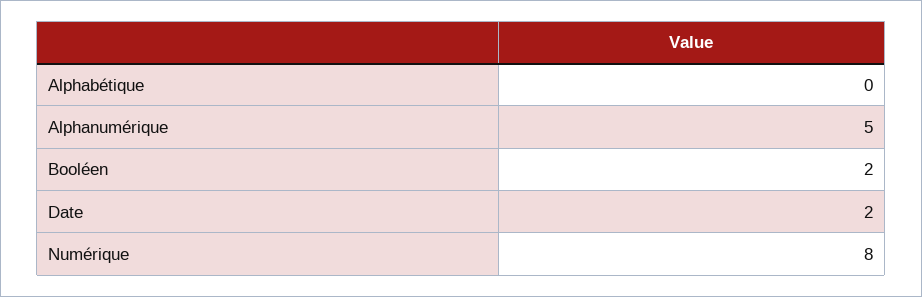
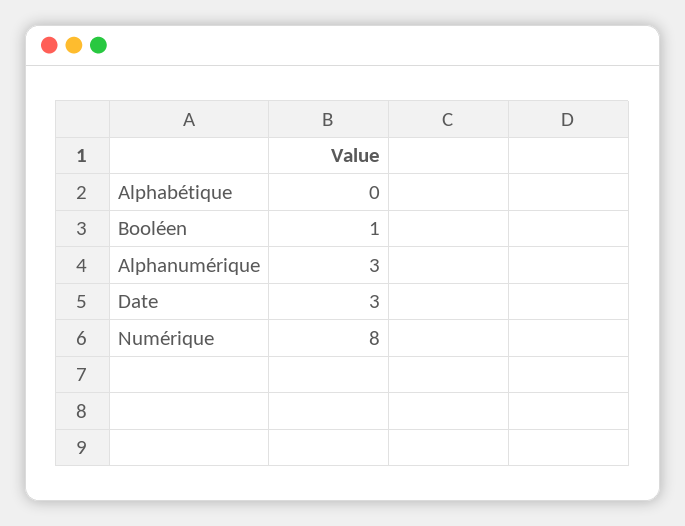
  {
    "Alphabétique": 0,
-   "Alphanumérique": 5,
+   "Alphanumérique": 3,
-   "Booléen": 2,
+   "Booléen": 1,
-   "Date": 2,
+   "Date": 3,
    "Numérique": 8
  }

